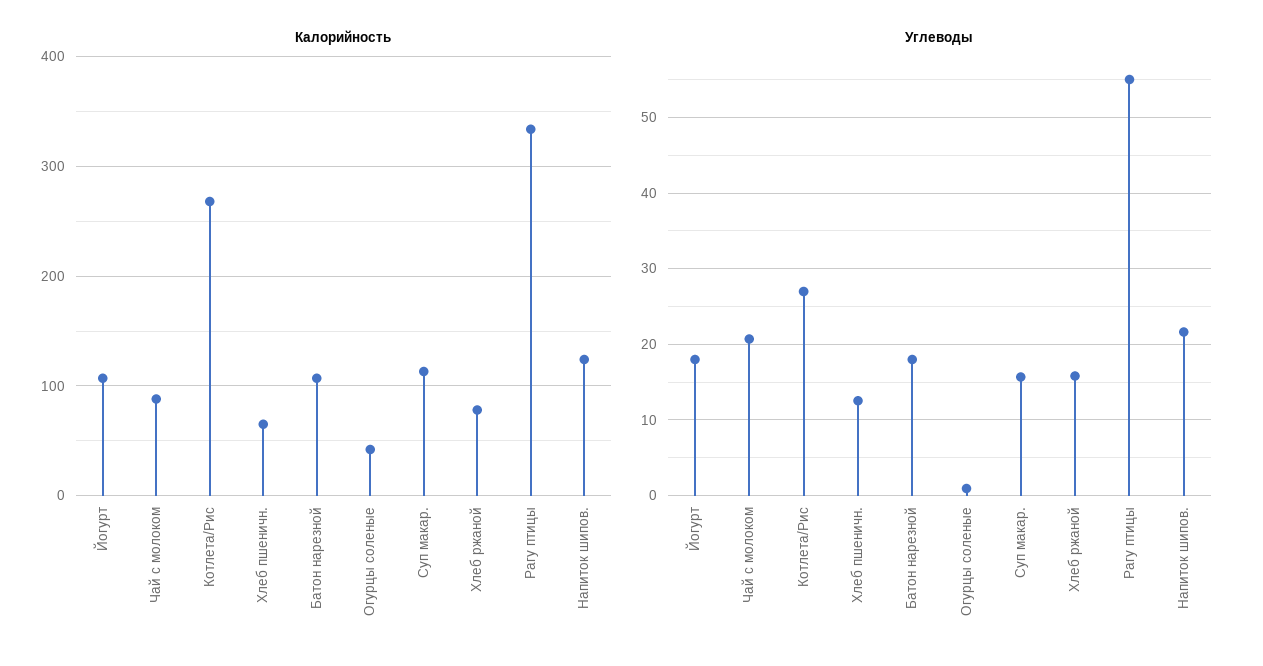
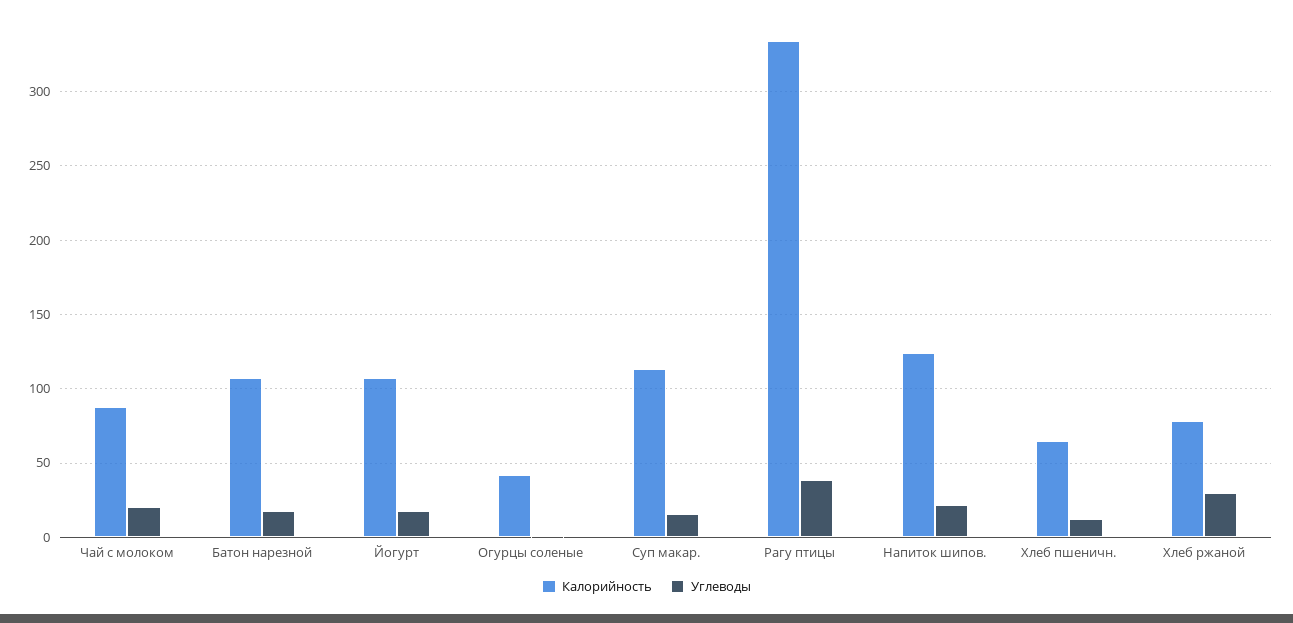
  {
    "Калорийность": {
      "Йогурт": 105,
      "Чай с молоком": 90,
-     "Котлета/Рис": 270,
      "Хлеб пшеничн.": 65,
      "Батон нарезной": 105,
      "Огурцы соленые": 40,
      "Суп макар.": 115,
      "Хлеб ржаной": 80,
      "Рагу птицы": 335,
      "Напиток шипов.": 125
    },
    "Углеводы": {
      "Йогурт": 18,
      "Чай с молоком": 21,
-     "Котлета/Рис": 27,
      "Хлеб пшеничн.": 13,
      "Батон нарезной": 18,
      "Огурцы соленые": 1,
      "Суп макар.": 16,
-     "Хлеб ржаной": 16,
+     "Хлеб ржаной": 30,
-     "Рагу птицы": 55,
+     "Рагу птицы": 40,
      "Напиток шипов.": 22
    }
  }

